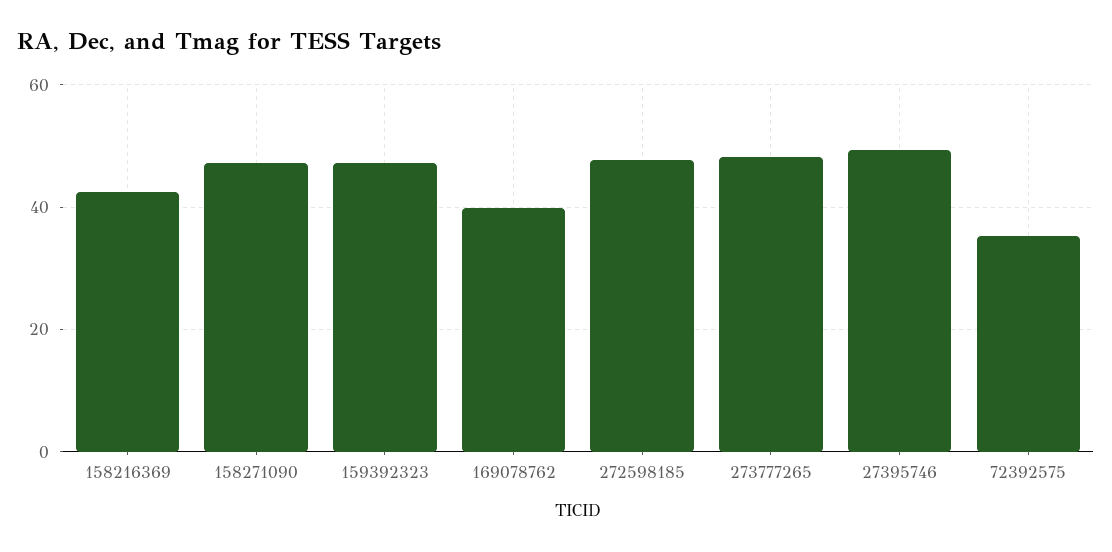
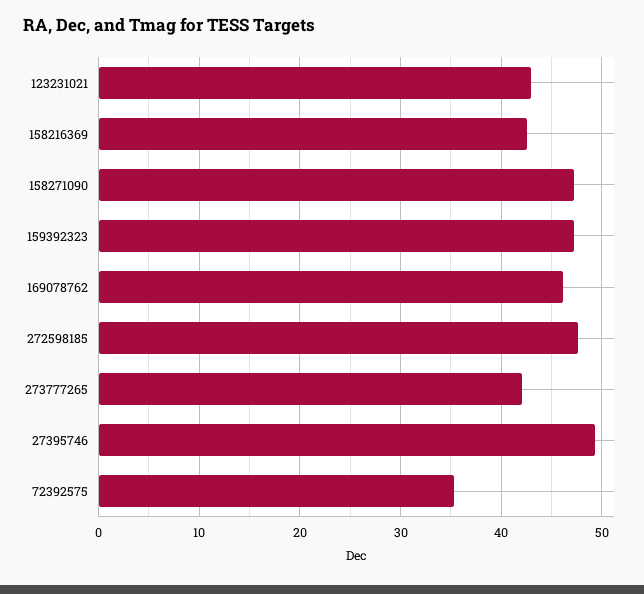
  {
    "158216369": 43,
    "158271090": 47,
    "159392323": 47,
-   "169078762": 40,
+   "169078762": 46,
    "272598185": 48,
-   "273777265": 48,
+   "273777265": 42,
    "27395746": 49,
-   "72392575": 35
+   "72392575": 35,
+   "123231021": 43
  }

